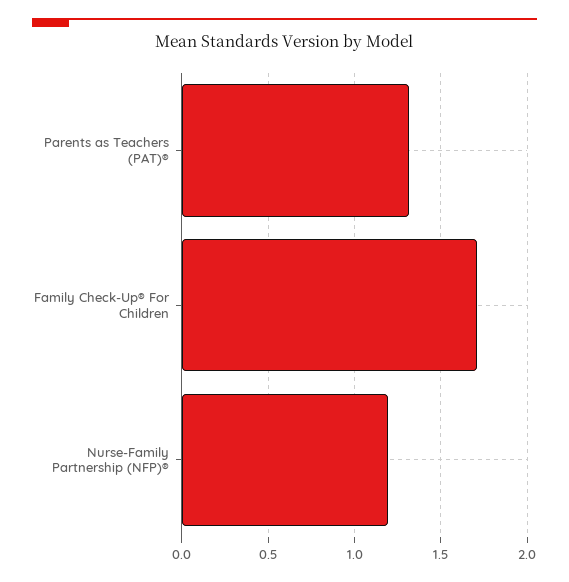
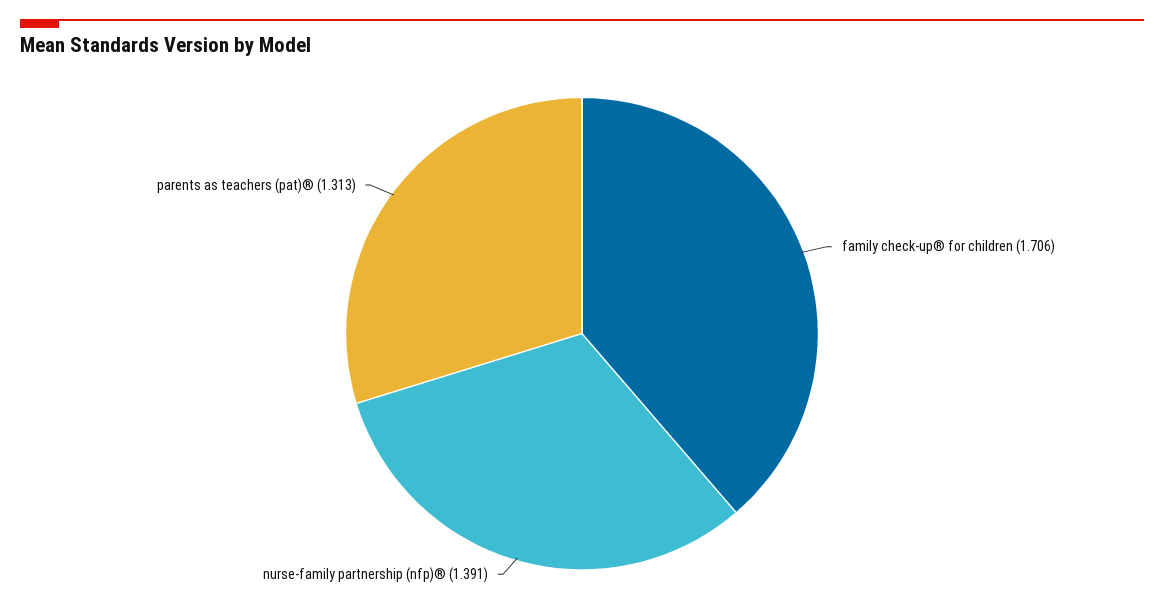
  {
    "Parents as Teachers (PAT)®": 1.313,
    "Family Check-Up® For Children": 1.706,
-   "Nurse-Family Partnership (NFP)®": 1.2
+   "Nurse-Family Partnership (NFP)®": 1.391
  }

